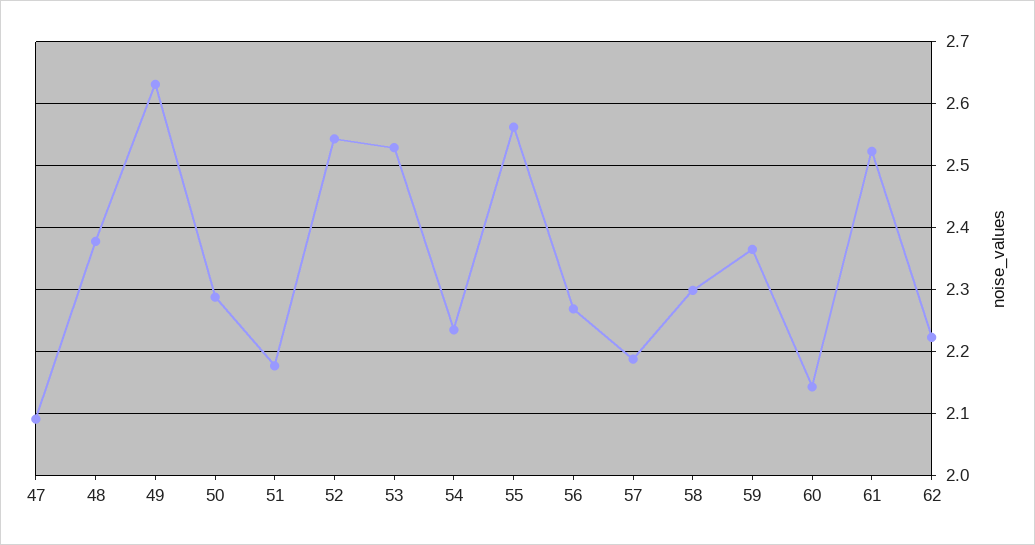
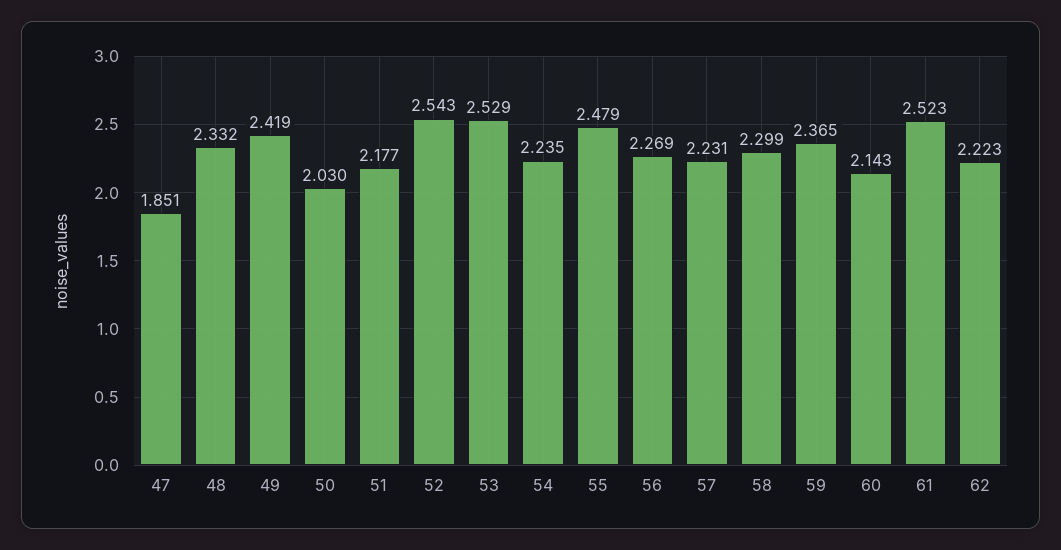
  {
-   "47": 2.09,
+   "47": 1.851,
-   "48": 2.38,
+   "48": 2.332,
-   "49": 2.63,
+   "49": 2.419,
-   "50": 2.29,
+   "50": 2.03,
    "51": 2.177,
    "52": 2.543,
    "53": 2.529,
    "54": 2.235,
-   "55": 2.56,
+   "55": 2.479,
    "56": 2.269,
-   "57": 2.19,
+   "57": 2.231,
    "58": 2.299,
    "59": 2.365,
    "60": 2.143,
    "61": 2.523,
    "62": 2.223
  }

